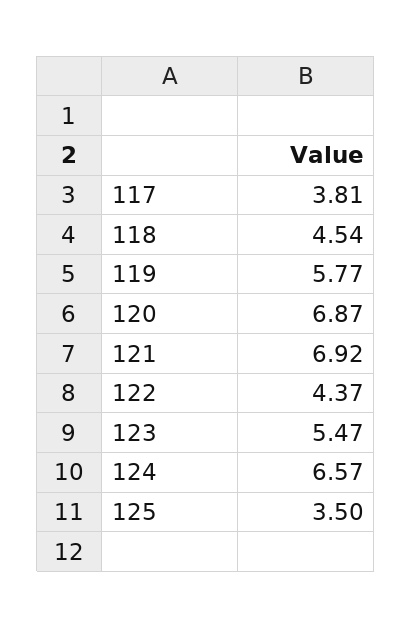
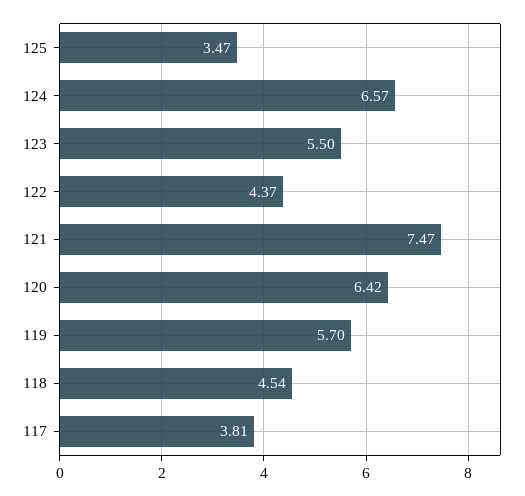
  {
    "117": 3.81,
    "118": 4.54,
-   "119": 5.77,
+   "119": 5.7,
-   "120": 6.87,
+   "120": 6.42,
-   "121": 6.92,
+   "121": 7.47,
    "122": 4.37,
-   "123": 5.47,
+   "123": 5.5,
    "124": 6.57,
-   "125": 3.5
+   "125": 3.47
  }

